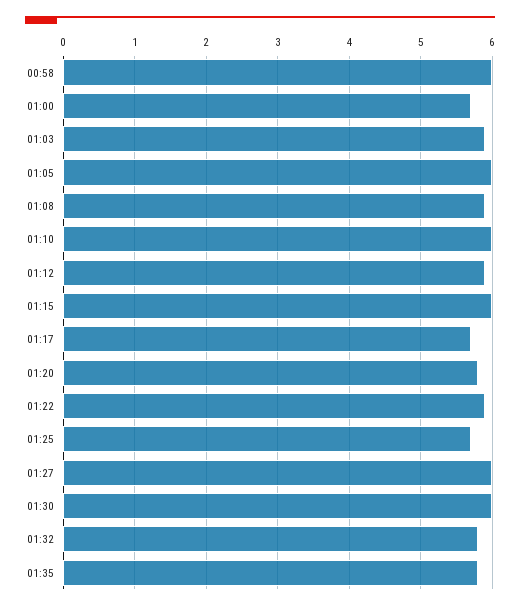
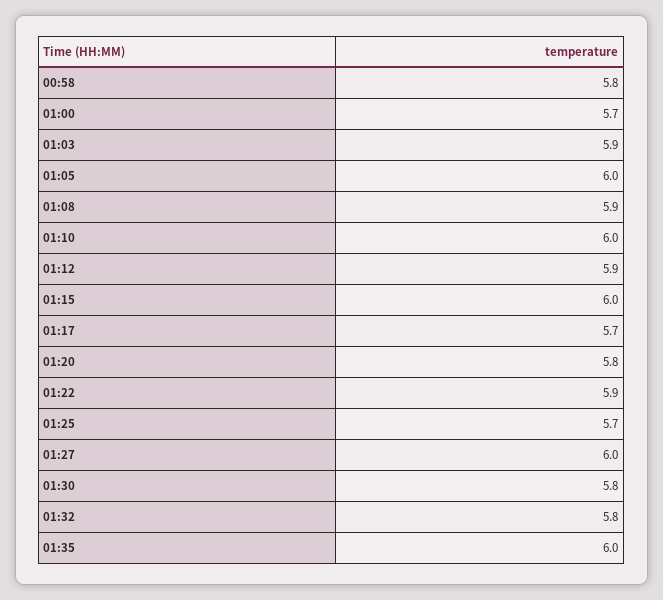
  {
-   "00:58": 6,
+   "00:58": 5.8,
    "01:00": 5.7,
    "01:03": 5.9,
    "01:05": 6,
    "01:08": 5.9,
    "01:10": 6,
    "01:12": 5.9,
    "01:15": 6,
    "01:17": 5.7,
    "01:20": 5.8,
    "01:22": 5.9,
    "01:25": 5.7,
    "01:27": 6,
-   "01:30": 6,
+   "01:30": 5.8,
    "01:32": 5.8,
-   "01:35": 5.8
+   "01:35": 6
  }

